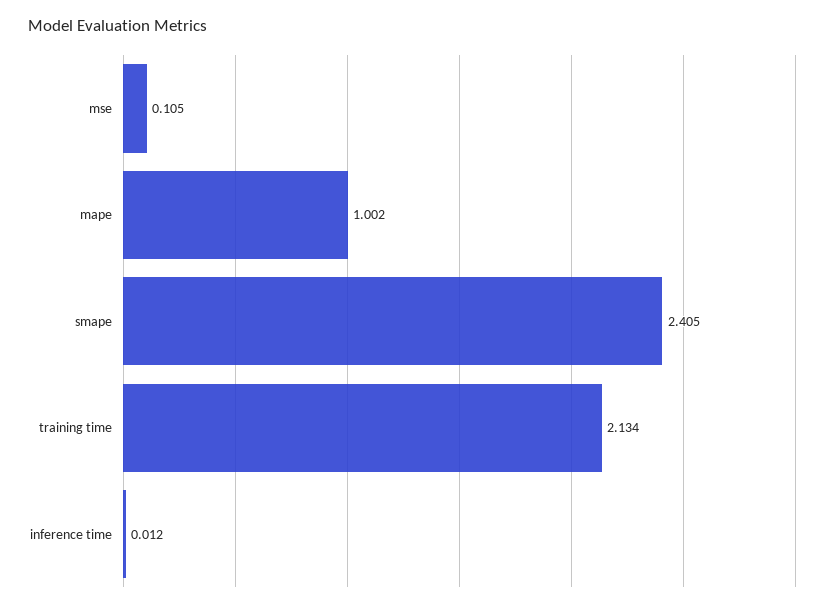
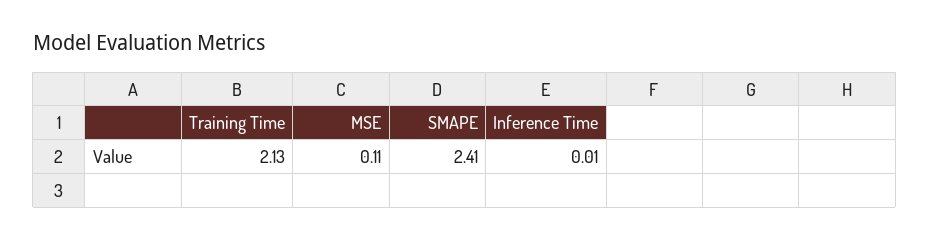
  {
    "mse": 0.105,
-   "mape": 1.002,
    "smape": 2.405,
    "training time": 2.134,
    "inference time": 0.012
  }

